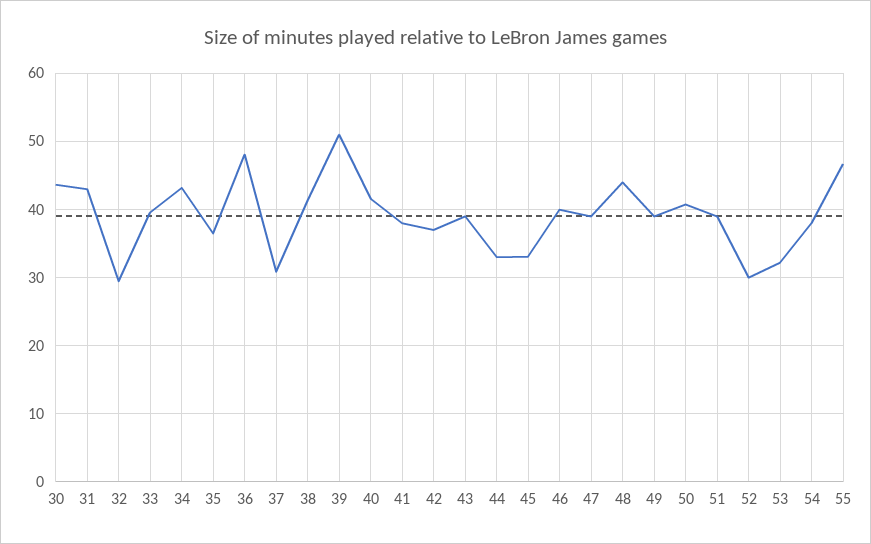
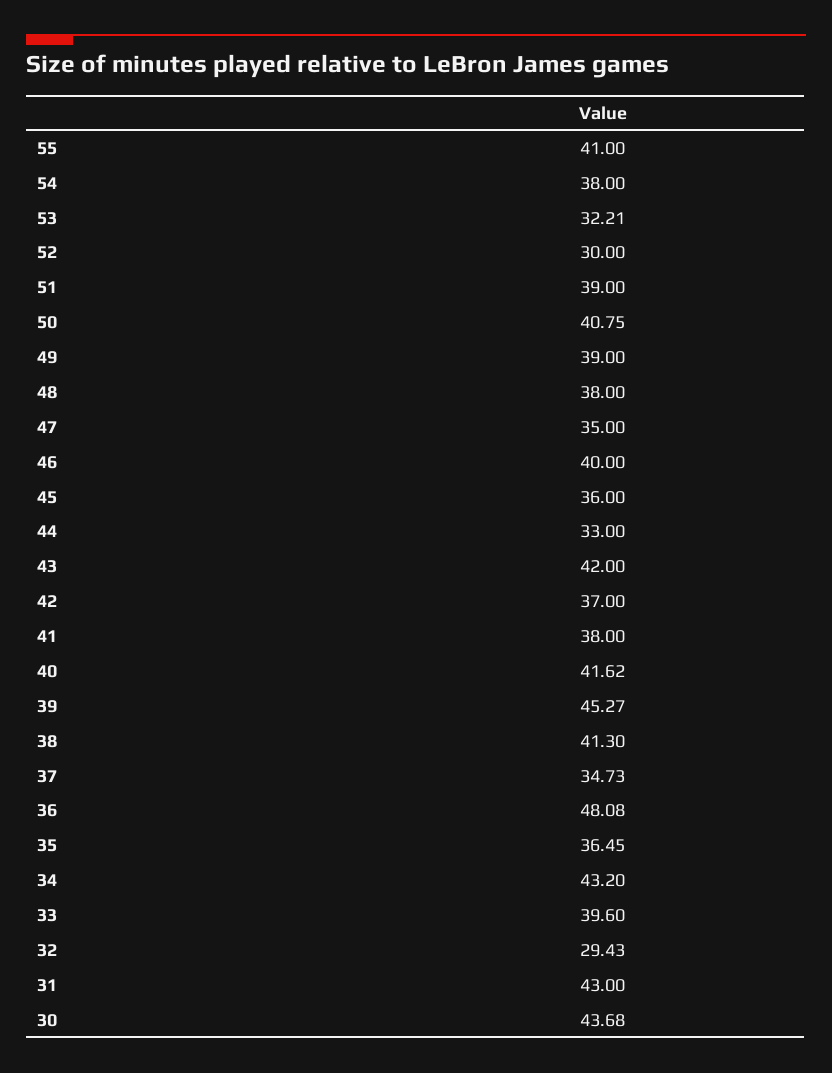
  {
    "30": 43.68,
    "31": 43,
    "32": 29.43,
    "33": 39.6,
    "34": 43.2,
    "35": 36.45,
    "36": 48.08,
-   "37": 31,
+   "37": 34.73,
    "38": 41.3,
-   "39": 51,
+   "39": 45.27,
    "40": 41.62,
    "41": 38,
    "42": 37,
-   "43": 39,
+   "43": 42,
    "44": 33,
-   "45": 33,
+   "45": 36,
    "46": 40,
-   "47": 39,
+   "47": 35,
-   "48": 44,
+   "48": 38,
    "49": 39,
    "50": 40.75,
    "51": 39,
    "52": 30,
    "53": 32.21,
    "54": 38,
-   "55": 47
+   "55": 41
  }

